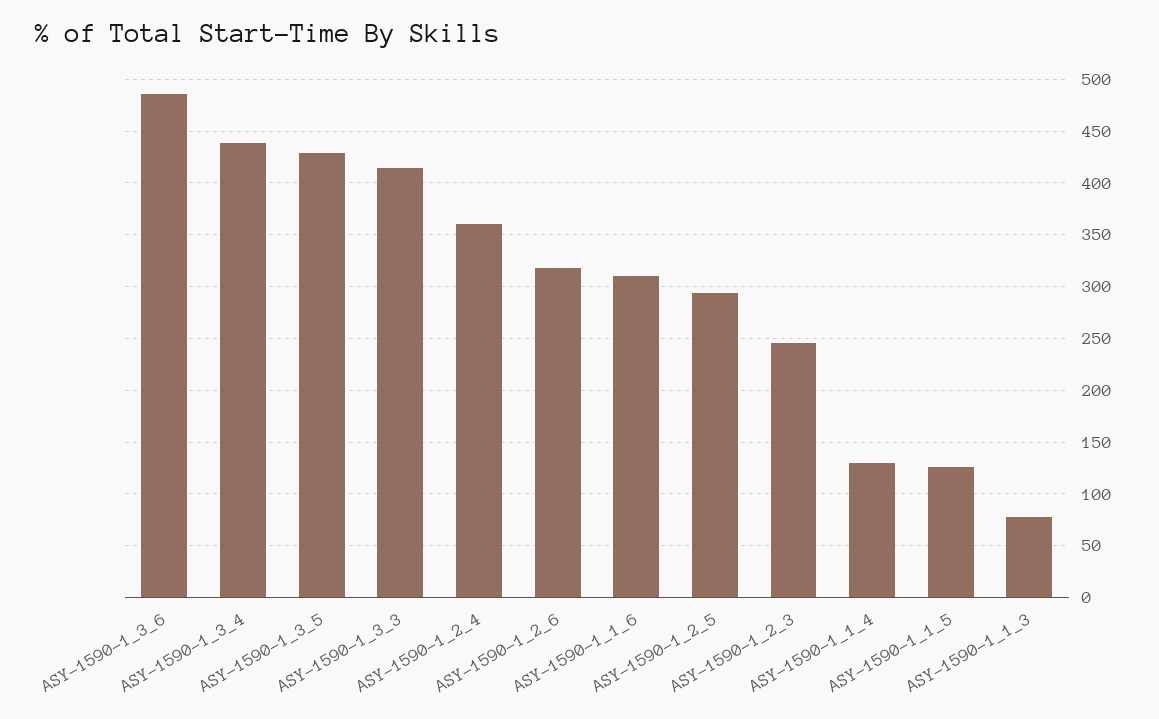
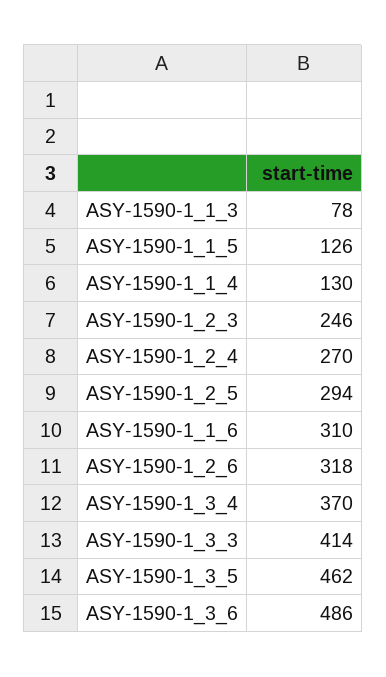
  {
    "ASY-1590-1_3_6": 486,
-   "ASY-1590-1_3_4": 440,
+   "ASY-1590-1_3_4": 370,
-   "ASY-1590-1_3_5": 430,
+   "ASY-1590-1_3_5": 462,
    "ASY-1590-1_3_3": 414,
-   "ASY-1590-1_2_4": 360,
+   "ASY-1590-1_2_4": 270,
    "ASY-1590-1_2_6": 318,
    "ASY-1590-1_1_6": 310,
    "ASY-1590-1_2_5": 294,
    "ASY-1590-1_2_3": 246,
    "ASY-1590-1_1_4": 130,
    "ASY-1590-1_1_5": 126,
    "ASY-1590-1_1_3": 78
  }

